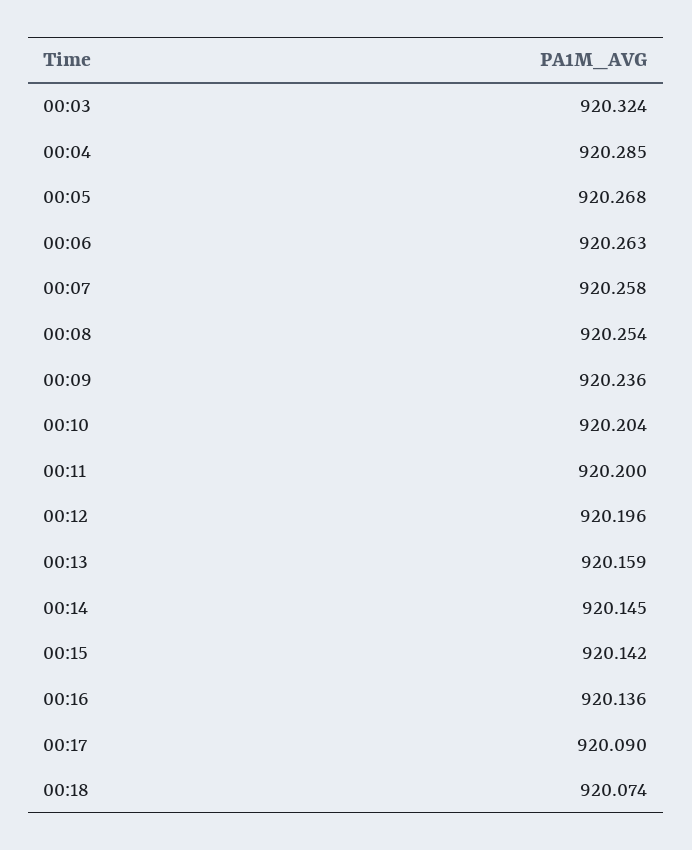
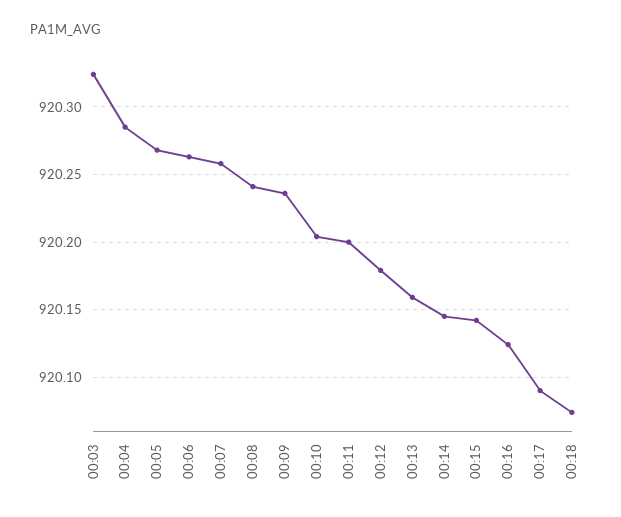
  {
    "00:03": 920.324,
    "00:04": 920.285,
    "00:05": 920.268,
    "00:06": 920.263,
    "00:07": 920.258,
-   "00:08": 920.254,
+   "00:08": 920.24,
    "00:09": 920.236,
    "00:10": 920.204,
    "00:11": 920.2,
-   "00:12": 920.196,
+   "00:12": 920.18,
    "00:13": 920.159,
    "00:14": 920.145,
    "00:15": 920.142,
-   "00:16": 920.136,
+   "00:16": 920.125,
    "00:17": 920.09,
    "00:18": 920.074
  }

